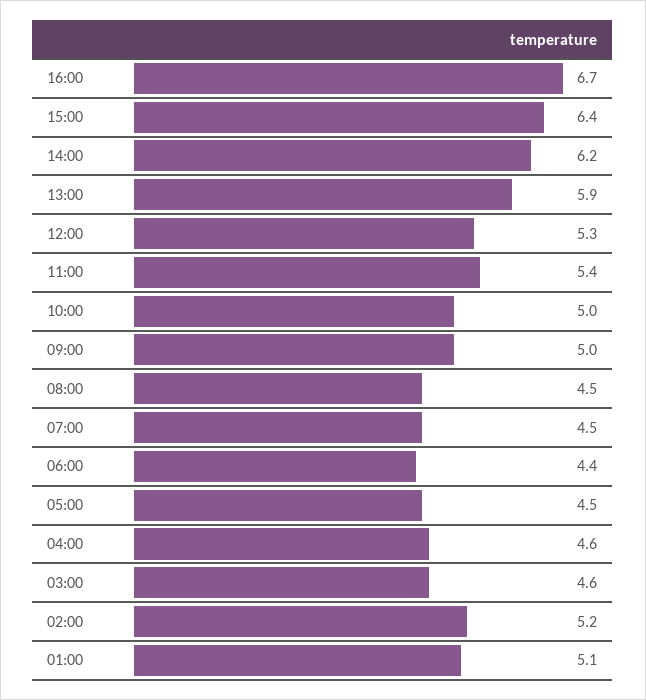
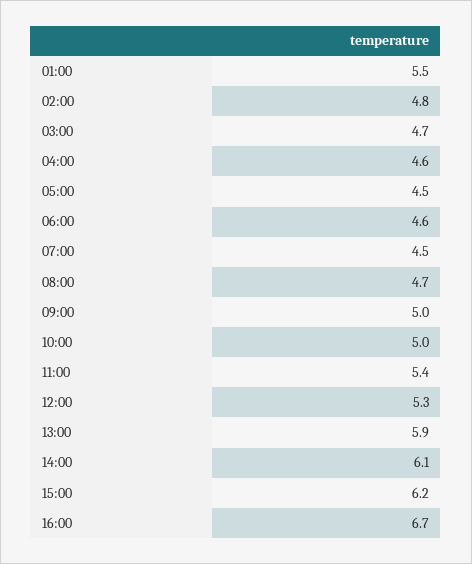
  {
    "16:00": 6.7,
-   "15:00": 6.4,
+   "15:00": 6.2,
-   "14:00": 6.2,
+   "14:00": 6.1,
    "13:00": 5.9,
    "12:00": 5.3,
    "11:00": 5.4,
    "10:00": 5,
    "09:00": 5,
-   "08:00": 4.5,
+   "08:00": 4.7,
    "07:00": 4.5,
-   "06:00": 4.4,
+   "06:00": 4.6,
    "05:00": 4.5,
    "04:00": 4.6,
-   "03:00": 4.6,
+   "03:00": 4.7,
-   "02:00": 5.2,
+   "02:00": 4.8,
-   "01:00": 5.1
+   "01:00": 5.5
  }

